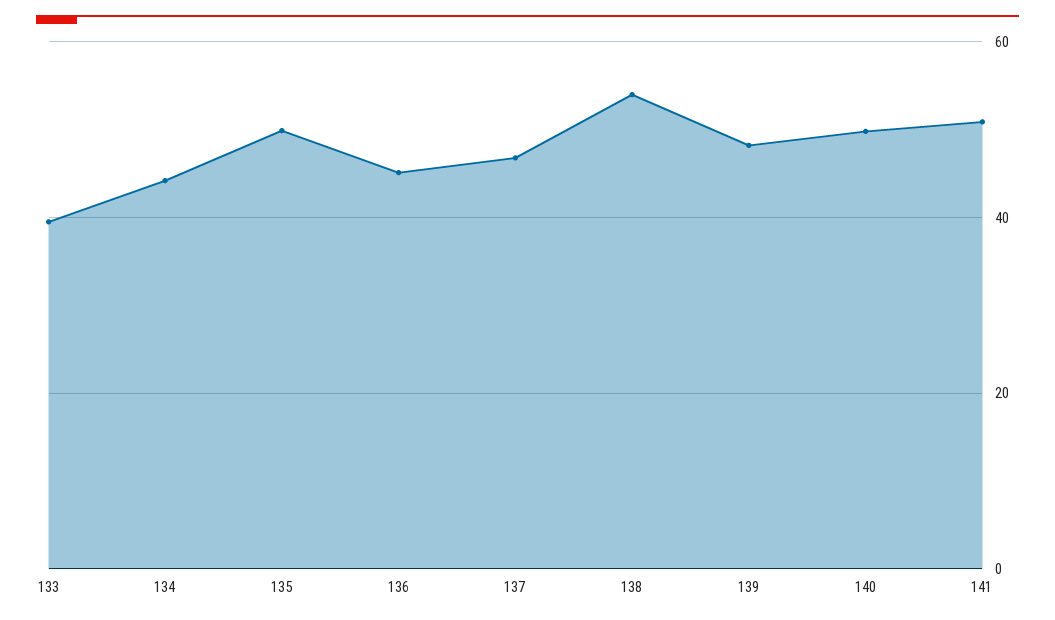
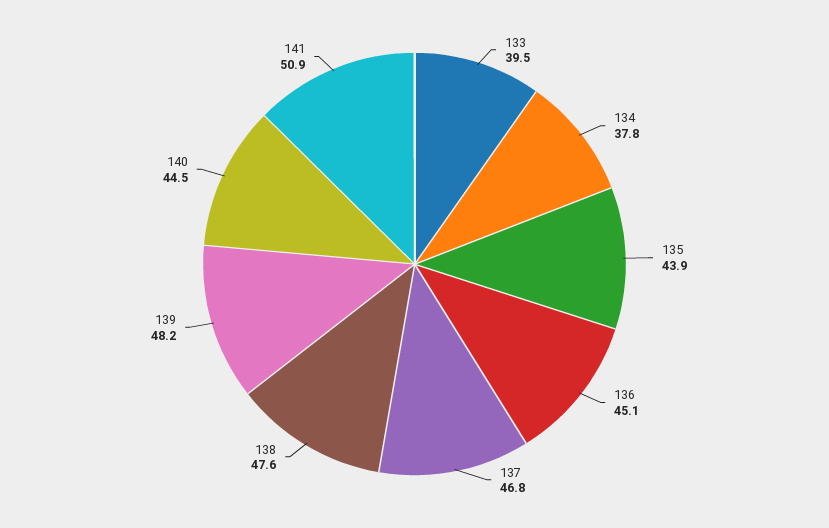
  {
    "133": 39.5,
-   "134": 44,
+   "134": 37.8,
-   "135": 50,
+   "135": 43.9,
    "136": 45.1,
    "137": 46.8,
-   "138": 54,
+   "138": 47.6,
    "139": 48.2,
-   "140": 50,
+   "140": 44.5,
    "141": 50.9
  }

